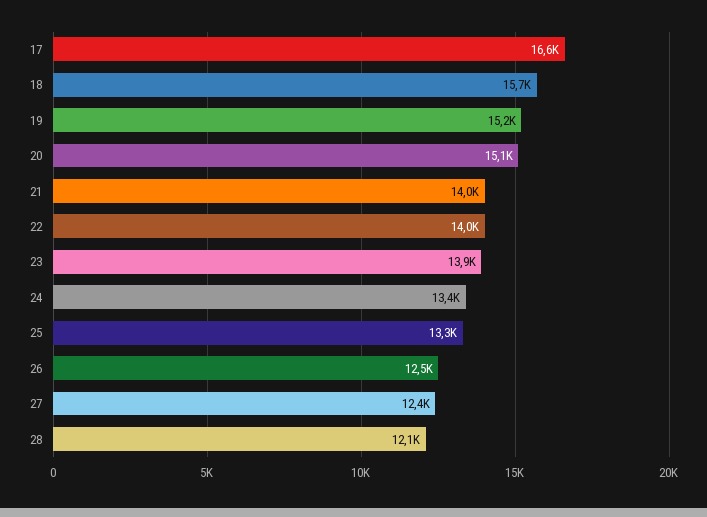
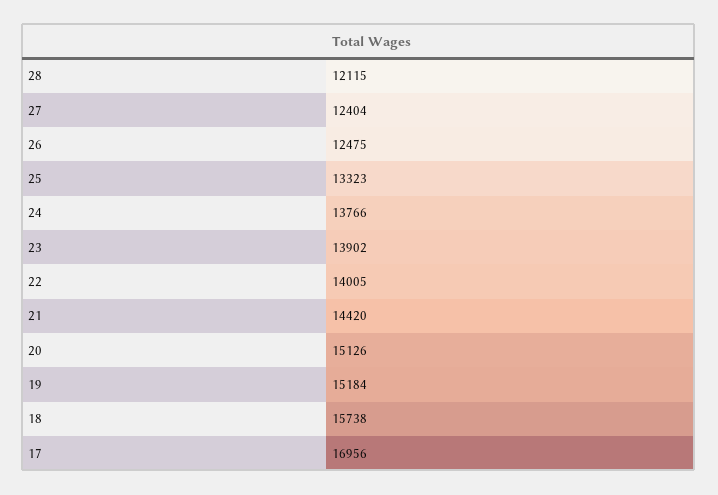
  {
-   "17": 16600,
+   "17": 16956,
    "18": 15738,
    "19": 15184,
    "20": 15126,
-   "21": 14000,
+   "21": 14420,
    "22": 14005,
    "23": 13902,
-   "24": 13400,
+   "24": 13766,
    "25": 13323,
    "26": 12475,
    "27": 12404,
    "28": 12115
  }

